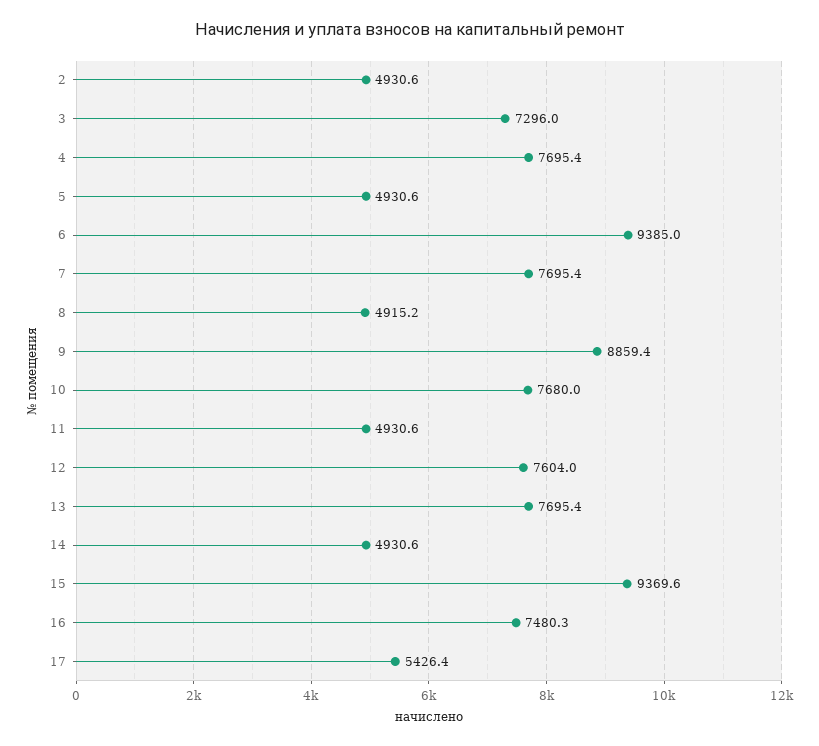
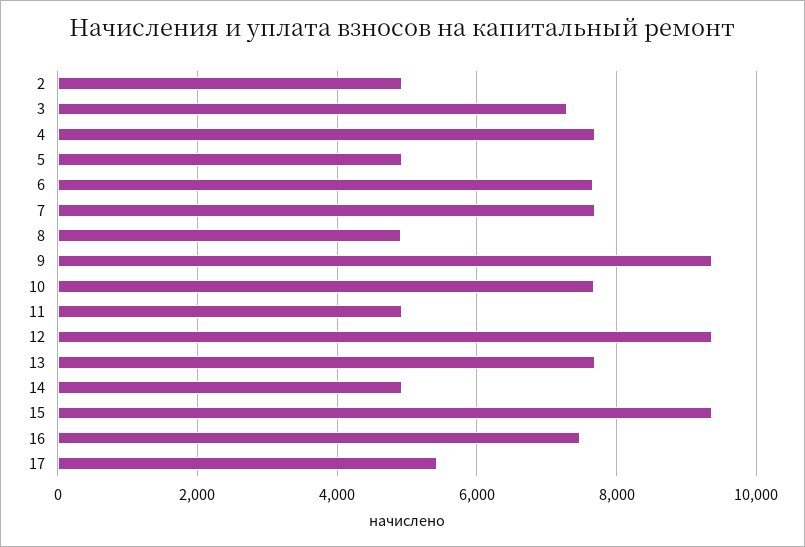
  {
    "2": 4930.6,
    "3": 7296,
    "4": 7695.4,
    "5": 4930.6,
-   "6": 9385,
+   "6": 7600,
    "7": 7695.4,
    "8": 4915.2,
-   "9": 8859.4,
+   "9": 9400,
    "10": 7680,
    "11": 4930.6,
-   "12": 7604,
+   "12": 9400,
    "13": 7695.4,
    "14": 4930.6,
    "15": 9369.6,
    "16": 7480.3,
    "17": 5426.4
  }

